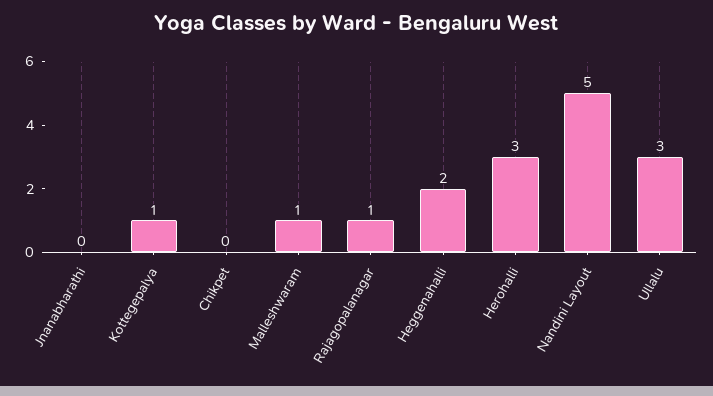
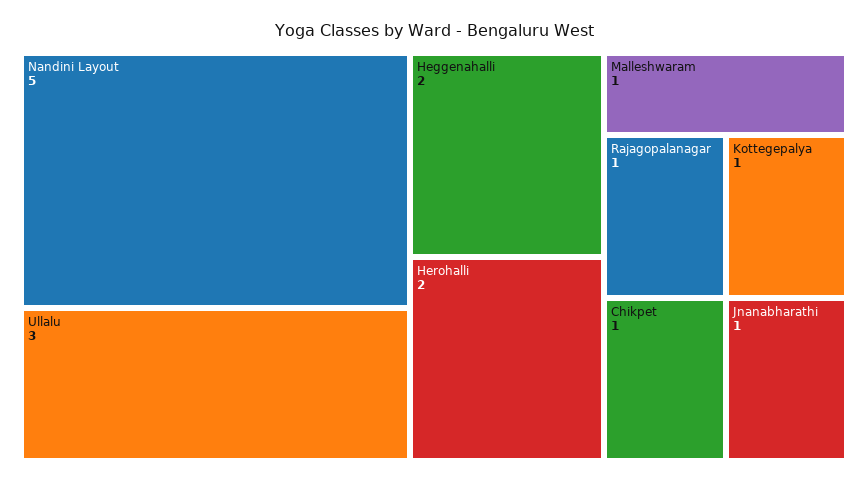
  {
-   "Jnanabharathi": 0,
+   "Jnanabharathi": 1,
    "Kottegepalya": 1,
-   "Chikpet": 0,
+   "Chikpet": 1,
    "Malleshwaram": 1,
    "Rajagopalanagar": 1,
    "Heggenahalli": 2,
-   "Herohalli": 3,
+   "Herohalli": 2,
    "Nandini Layout": 5,
    "Ullalu": 3
  }

